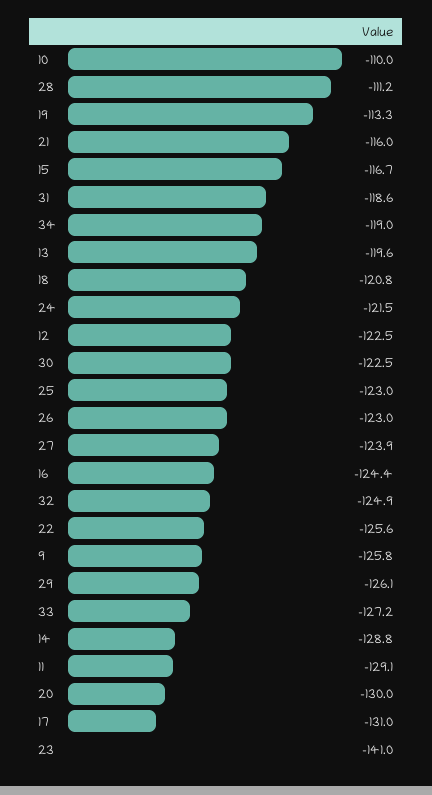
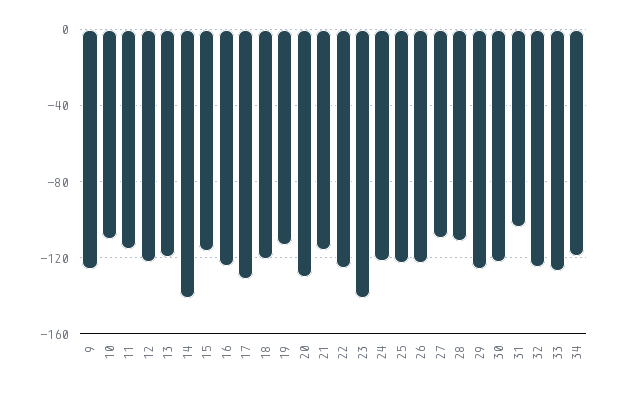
  {
    "10": -110,
    "28": -111.2,
    "19": -113.3,
    "21": -116,
    "15": -116.7,
-   "31": -118.6,
+   "31": -105,
    "34": -119,
    "13": -119.6,
    "18": -120.8,
    "24": -121.5,
    "12": -122.5,
    "30": -122.5,
    "25": -123,
    "26": -123,
-   "27": -123.9,
+   "27": -110,
    "16": -124.4,
    "32": -124.9,
    "22": -125.6,
    "9": -125.8,
    "29": -126.1,
    "33": -127.2,
-   "14": -128.8,
+   "14": -140,
-   "11": -129.1,
+   "11": -115,
    "20": -130,
    "17": -131,
    "23": -141
  }

